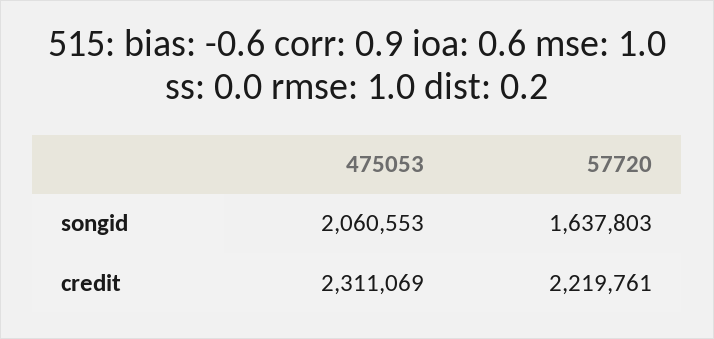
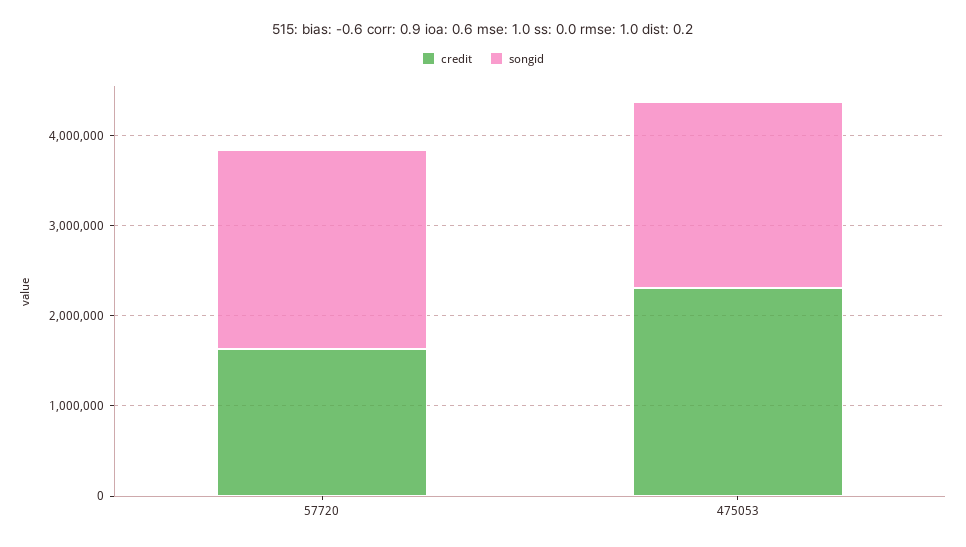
  {
    "songid": {
      "475053": 2060553,
-     "57720": 1637803
+     "57720": 2200000
    },
    "credit": {
      "475053": 2311069,
-     "57720": 2219761
+     "57720": 1600000
    }
  }

